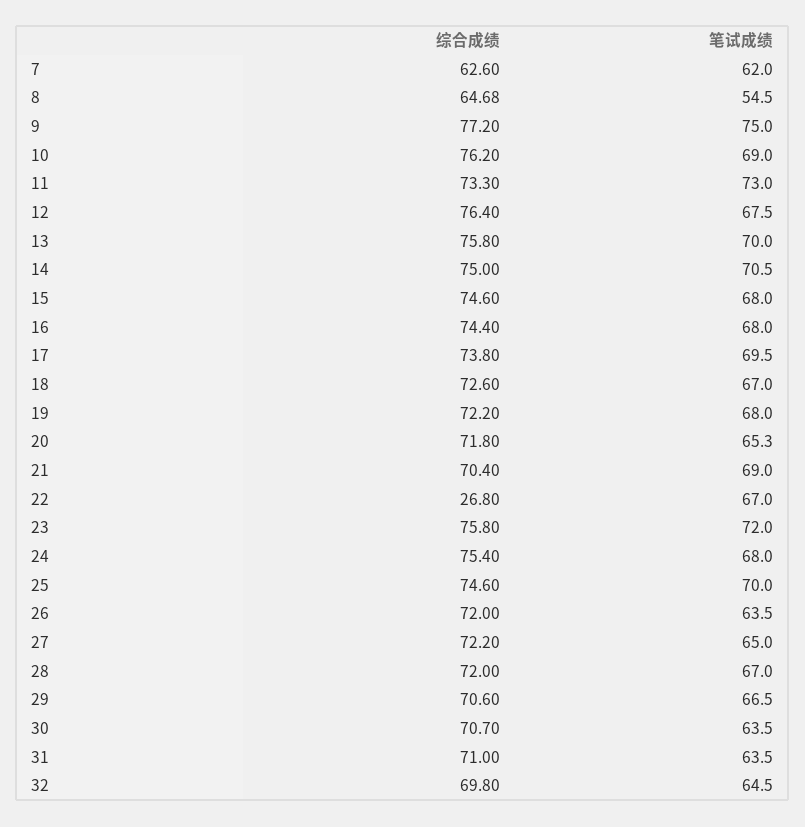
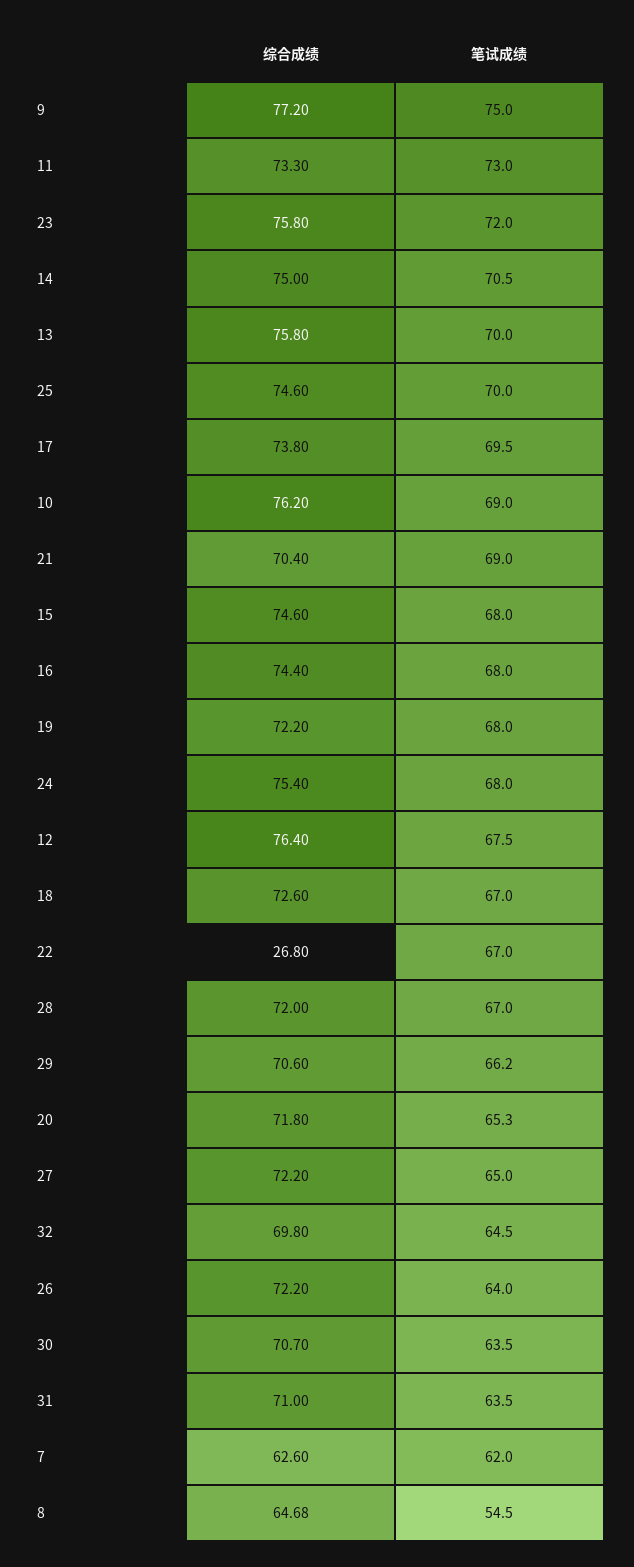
  {
    "综合成绩": {
      "7": 62.6,
      "8": 64.68,
      "9": 77.2,
      "10": 76.2,
      "11": 73.3,
      "12": 76.4,
      "13": 75.8,
      "14": 75,
      "15": 74.6,
      "16": 74.4,
      "17": 73.8,
      "18": 72.6,
      "19": 72.2,
      "20": 71.8,
      "21": 70.4,
      "22": 26.8,
      "23": 75.8,
      "24": 75.4,
      "25": 74.6,
-     "26": 72,
+     "26": 72.2,
      "27": 72.2,
      "28": 72,
      "29": 70.6,
      "30": 70.7,
      "31": 71,
      "32": 69.8
    },
    "笔试成绩": {
      "7": 62,
      "8": 54.5,
      "9": 75,
      "10": 69,
      "11": 73,
      "12": 67.5,
      "13": 70,
      "14": 70.5,
      "15": 68,
      "16": 68,
      "17": 69.5,
      "18": 67,
      "19": 68,
      "20": 65.3,
      "21": 69,
      "22": 67,
      "23": 72,
      "24": 68,
      "25": 70,
-     "26": 63.5,
+     "26": 64,
      "27": 65,
      "28": 67,
-     "29": 66.5,
+     "29": 66.2,
      "30": 63.5,
      "31": 63.5,
      "32": 64.5
    }
  }

